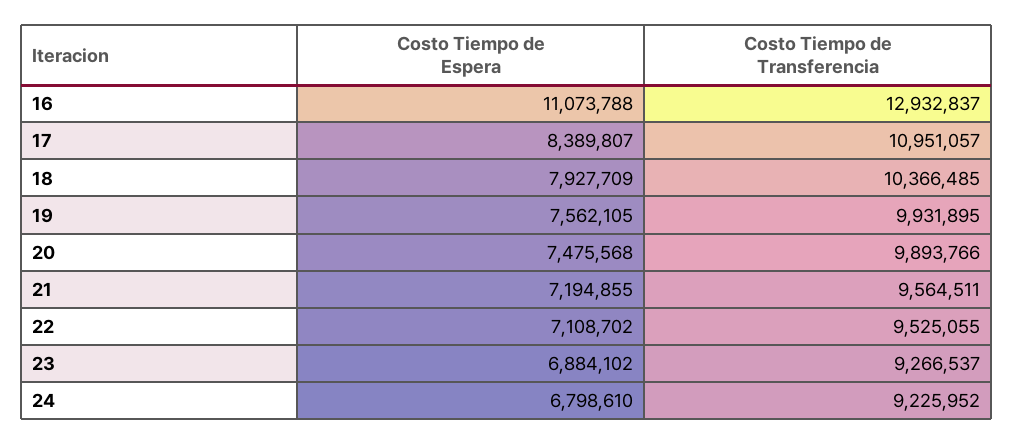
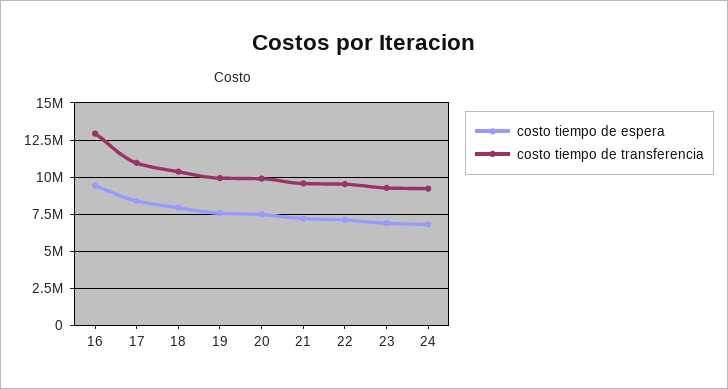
  {
    "Costo Tiempo de Espera": {
-     "16": 11073788,
+     "16": 9500000,
      "17": 8389807,
      "18": 7927709,
      "19": 7562105,
      "20": 7475568,
      "21": 7194855,
      "22": 7108702,
      "23": 6884102,
      "24": 6798610
    },
    "Costo Tiempo de Transferencia": {
      "16": 12932837,
      "17": 10951057,
      "18": 10366485,
      "19": 9931895,
      "20": 9893766,
      "21": 9564511,
      "22": 9525055,
      "23": 9266537,
      "24": 9225952
    }
  }

